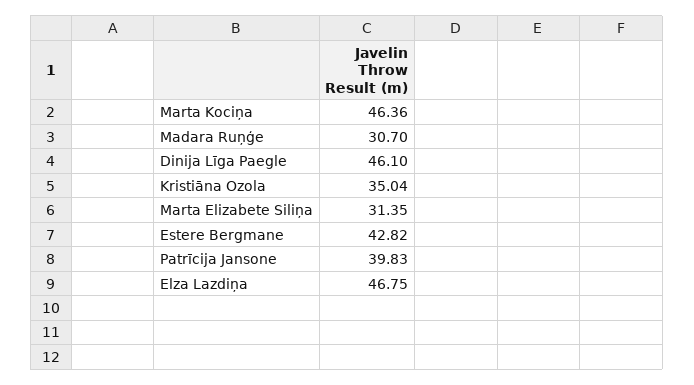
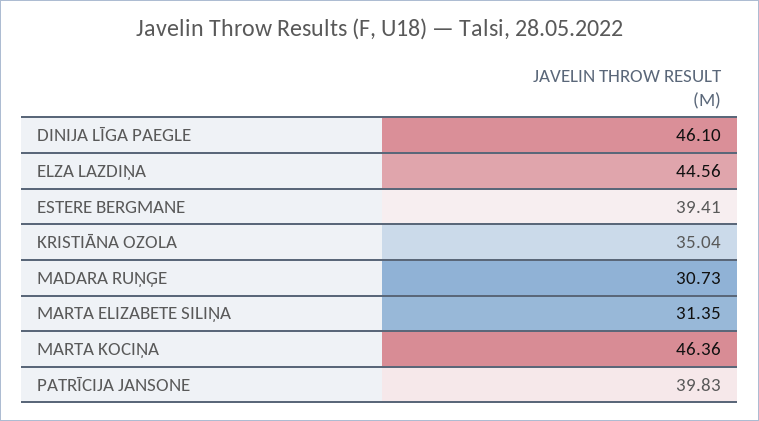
  {
    "Marta Kociņa": 46.36,
-   "Madara Ruņģe": 30.7,
+   "Madara Ruņģe": 30.73,
    "Dinija Līga Paegle": 46.1,
    "Kristiāna Ozola": 35.04,
    "Marta Elizabete Siliņa": 31.35,
-   "Estere Bergmane": 42.82,
+   "Estere Bergmane": 39.41,
    "Patrīcija Jansone": 39.83,
-   "Elza Lazdiņa": 46.75
+   "Elza Lazdiņa": 44.56
  }

